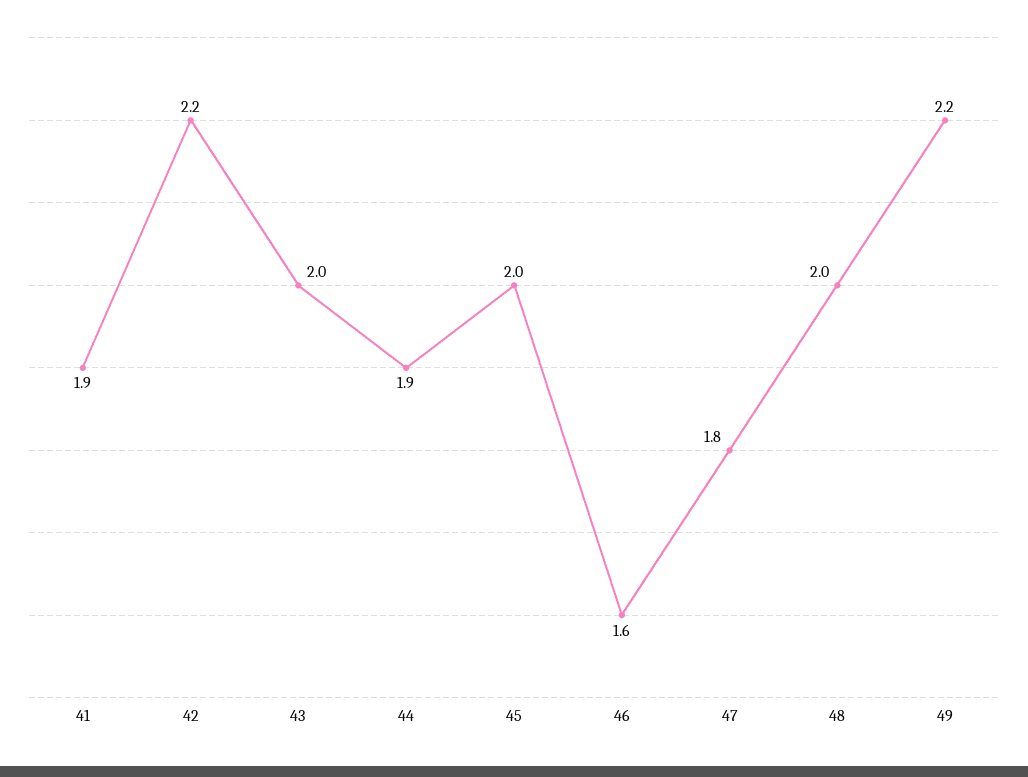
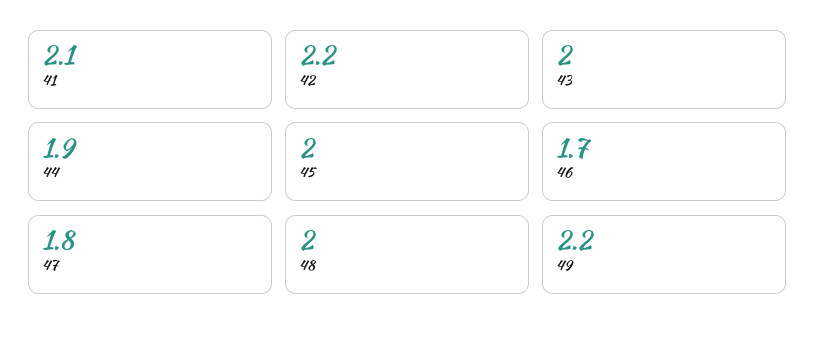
  {
-   "41": 1.9,
+   "41": 2.1,
    "42": 2.2,
    "43": 2,
    "44": 1.9,
    "45": 2,
-   "46": 1.6,
+   "46": 1.7,
    "47": 1.8,
    "48": 2,
    "49": 2.2
  }

